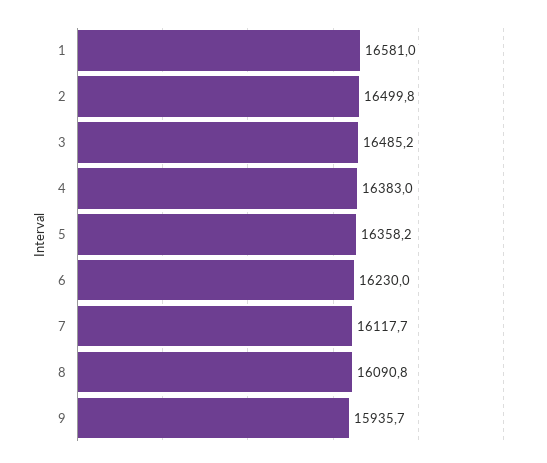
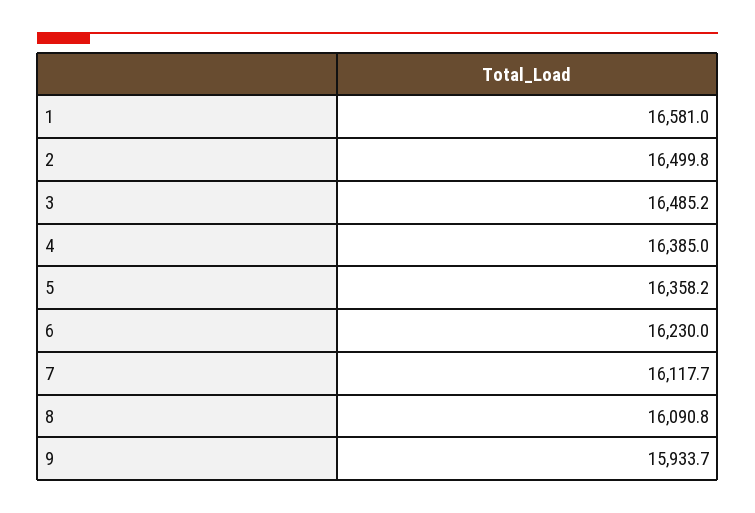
  {
    "1": 16581,
    "2": 16499.8,
    "3": 16485.2,
-   "4": 16383,
+   "4": 16385,
    "5": 16358.2,
    "6": 16230,
    "7": 16117.7,
    "8": 16090.8,
-   "9": 15935.7
+   "9": 15933.7
  }

